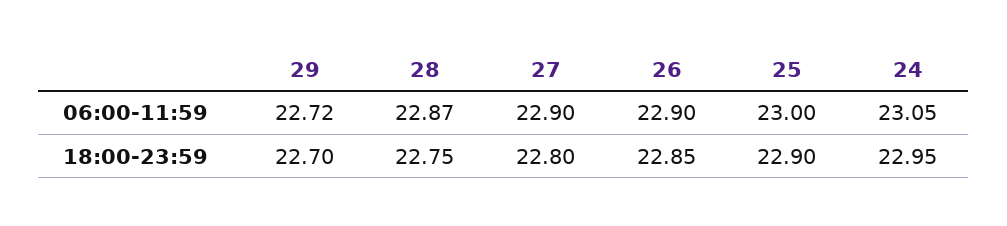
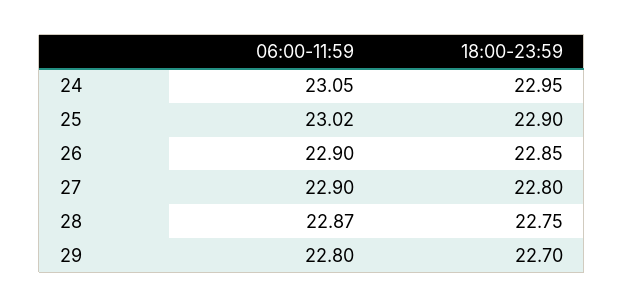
  {
    "29": {
-     "06:00-11:59": 22.72,
+     "06:00-11:59": 22.8,
      "18:00-23:59": 22.7
    },
    "28": {
      "06:00-11:59": 22.87,
      "18:00-23:59": 22.75
    },
    "27": {
      "06:00-11:59": 22.9,
      "18:00-23:59": 22.8
    },
    "26": {
      "06:00-11:59": 22.9,
      "18:00-23:59": 22.85
    },
    "25": {
-     "06:00-11:59": 23,
+     "06:00-11:59": 23.02,
      "18:00-23:59": 22.9
    },
    "24": {
      "06:00-11:59": 23.05,
      "18:00-23:59": 22.95
    }
  }

